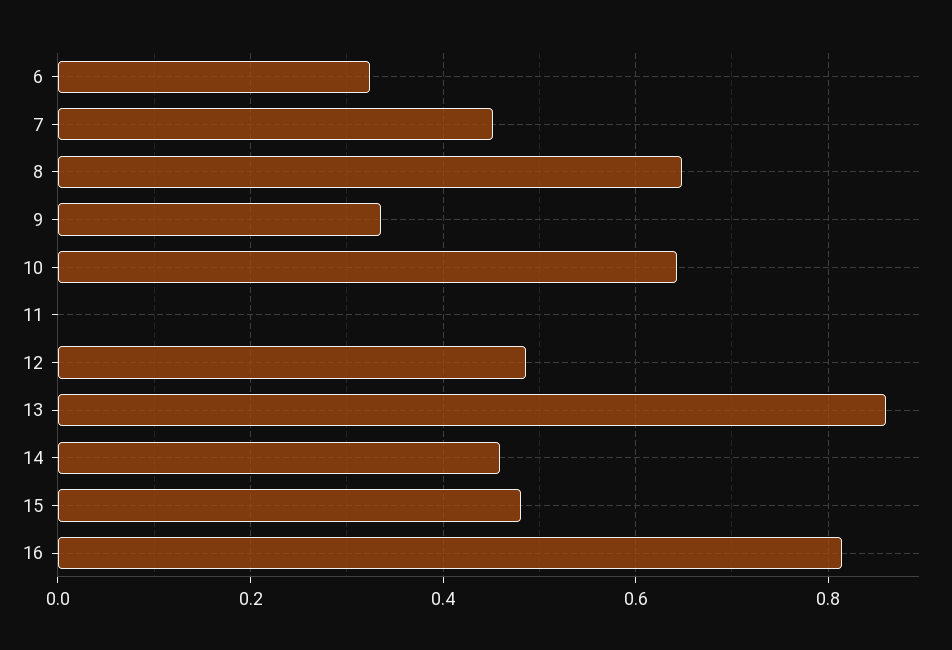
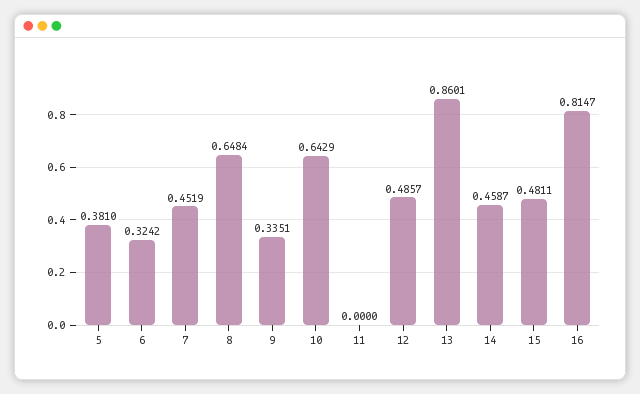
  {
    "6": 0.3242,
    "7": 0.4519,
    "8": 0.6484,
    "9": 0.3351,
    "10": 0.6429,
    "11": 0,
    "12": 0.4857,
    "13": 0.8601,
    "14": 0.4587,
    "15": 0.4811,
-   "16": 0.8147
+   "16": 0.8147,
+   "5": 0.381
  }

